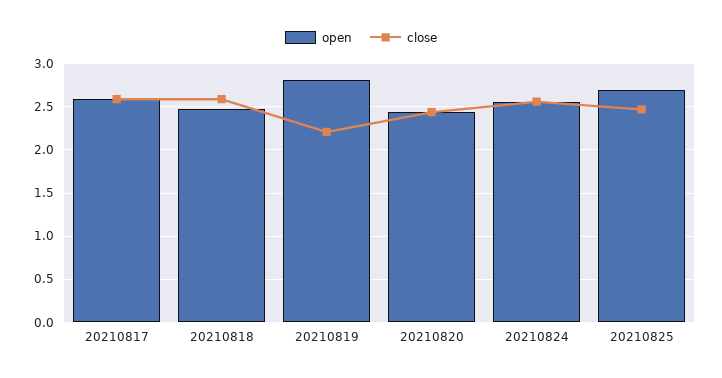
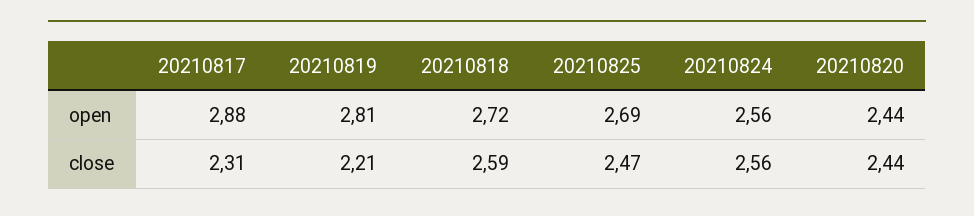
  {
    "open": {
-     "20210817": 2.6,
+     "20210817": 2.88,
-     "20210818": 2.5,
+     "20210818": 2.72,
      "20210819": 2.81,
      "20210820": 2.44,
      "20210824": 2.56,
      "20210825": 2.69
    },
    "close": {
-     "20210817": 2.6,
+     "20210817": 2.31,
      "20210818": 2.59,
      "20210819": 2.21,
      "20210820": 2.44,
      "20210824": 2.56,
      "20210825": 2.47
    }
  }

